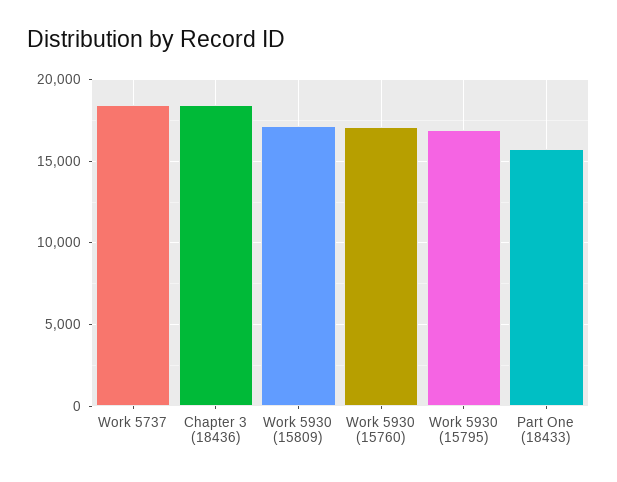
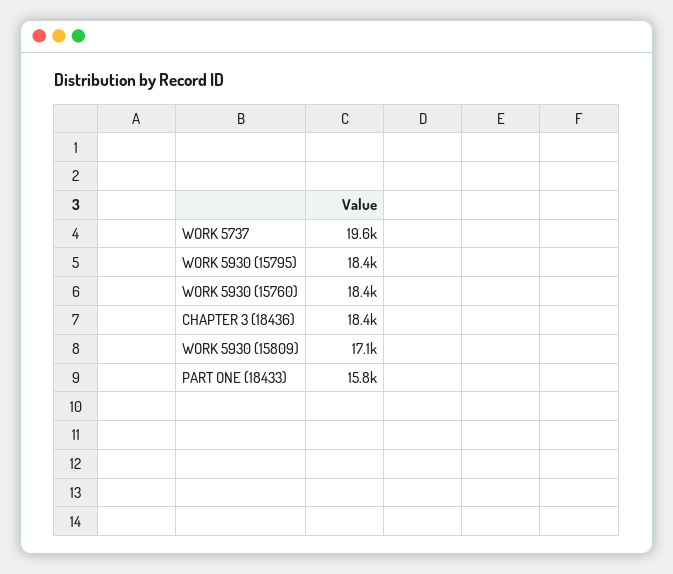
  {
-   "Work 5737": 18500,
+   "Work 5737": 19600,
    "Chapter 3 (18436)": 18400,
    "Work 5930 (15809)": 17100,
-   "Work 5930 (15760)": 17000,
+   "Work 5930 (15760)": 18400,
-   "Work 5930 (15795)": 17000,
+   "Work 5930 (15795)": 18400,
    "Part One (18433)": 15800
  }

